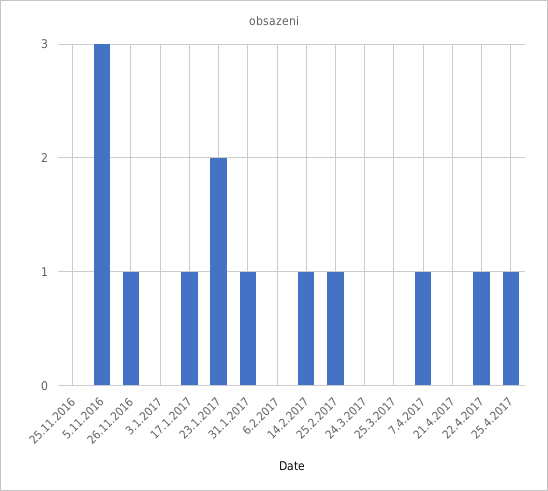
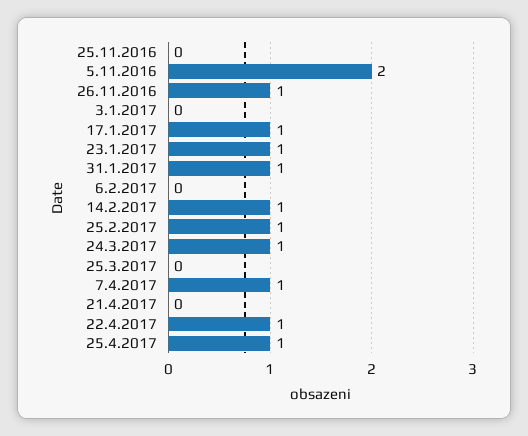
  {
    "25.11.2016": 0,
-   "5.11.2016": 3,
+   "5.11.2016": 2,
    "26.11.2016": 1,
    "3.1.2017": 0,
    "17.1.2017": 1,
-   "23.1.2017": 2,
+   "23.1.2017": 1,
    "31.1.2017": 1,
    "6.2.2017": 0,
    "14.2.2017": 1,
    "25.2.2017": 1,
-   "24.3.2017": 0,
+   "24.3.2017": 1,
    "25.3.2017": 0,
    "7.4.2017": 1,
    "21.4.2017": 0,
    "22.4.2017": 1,
    "25.4.2017": 1
  }

